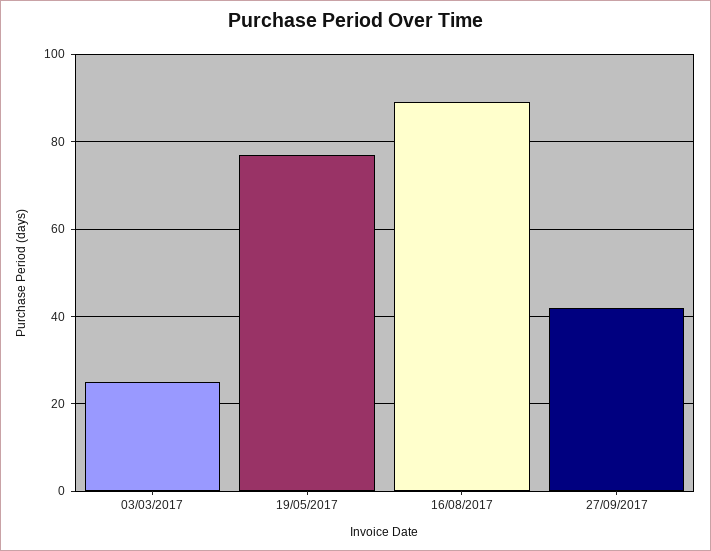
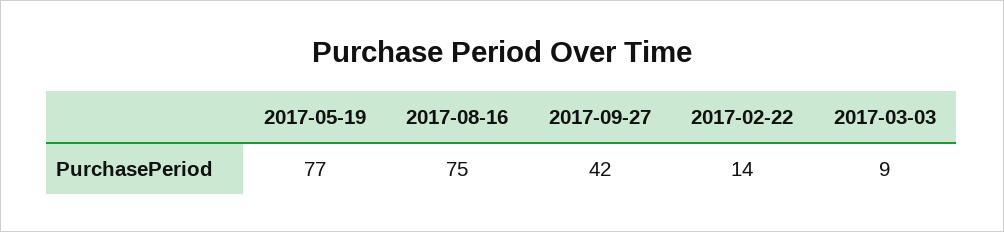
  {
-   "03/03/2017": 25,
+   "03/03/2017": 9,
    "19/05/2017": 77,
-   "16/08/2017": 90,
+   "16/08/2017": 75,
-   "27/09/2017": 42
+   "27/09/2017": 42,
+   "2017-02-22": 14
  }

